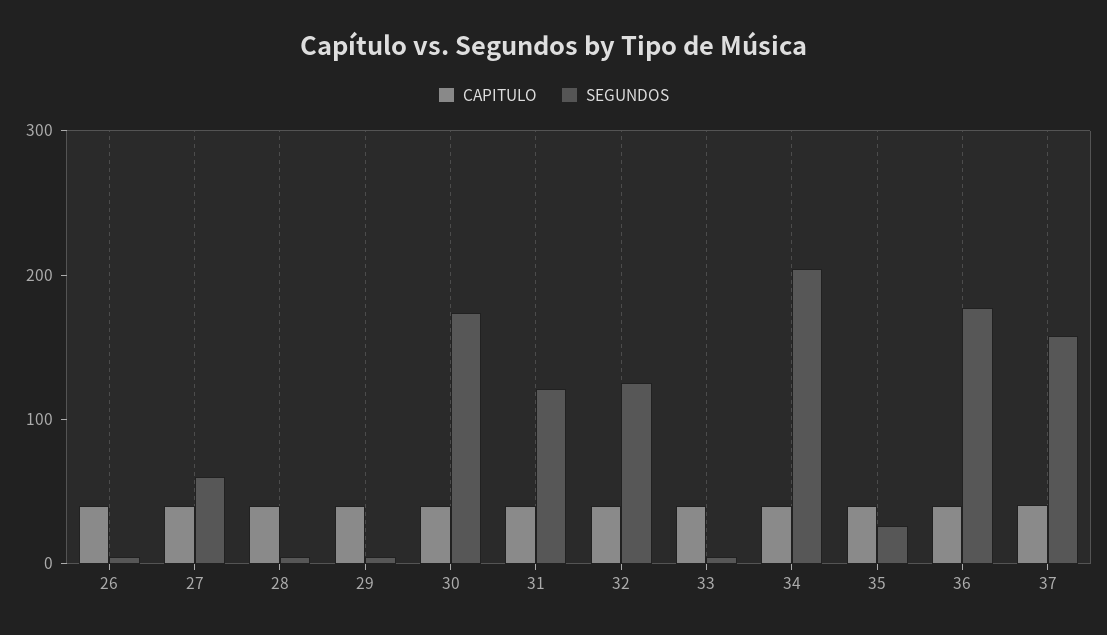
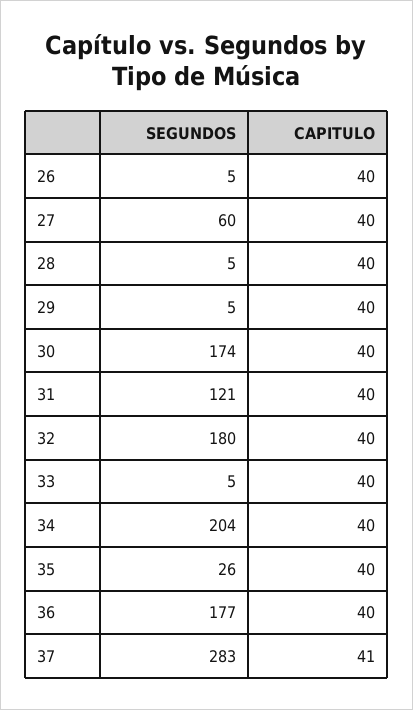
  {
    "CAPITULO": {
      "26": 40,
      "27": 40,
      "28": 40,
      "29": 40,
      "30": 40,
      "31": 40,
      "32": 40,
      "33": 40,
      "34": 40,
      "35": 40,
      "36": 40,
      "37": 41
    },
    "SEGUNDOS": {
      "26": 5,
      "27": 60,
      "28": 5,
      "29": 5,
      "30": 174,
      "31": 121,
-     "32": 120,
+     "32": 180,
      "33": 5,
      "34": 204,
      "35": 26,
      "36": 177,
-     "37": 160
+     "37": 283
    }
  }

